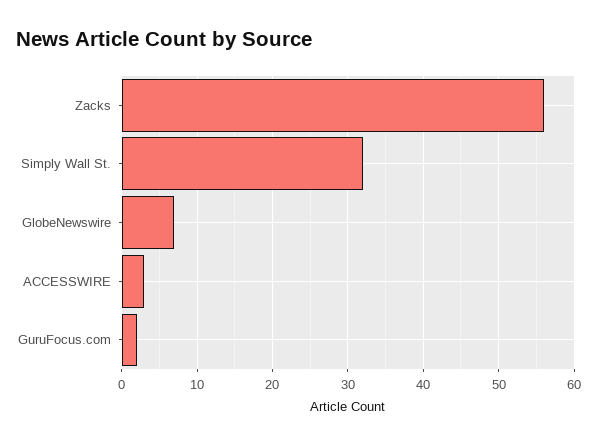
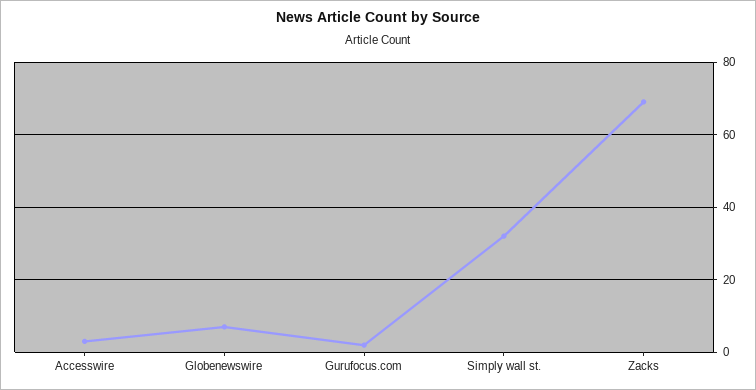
  {
-   "Zacks": 56,
+   "Zacks": 70,
    "Simply Wall St.": 32,
    "GlobeNewswire": 7,
    "ACCESSWIRE": 3,
    "GuruFocus.com": 2
  }

